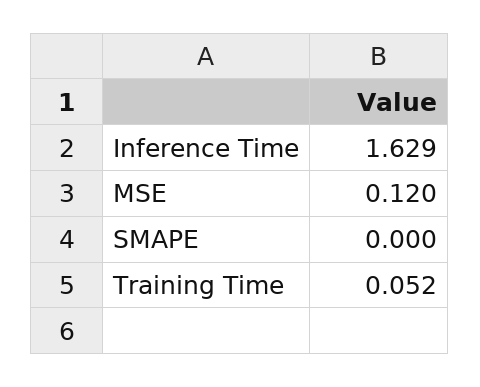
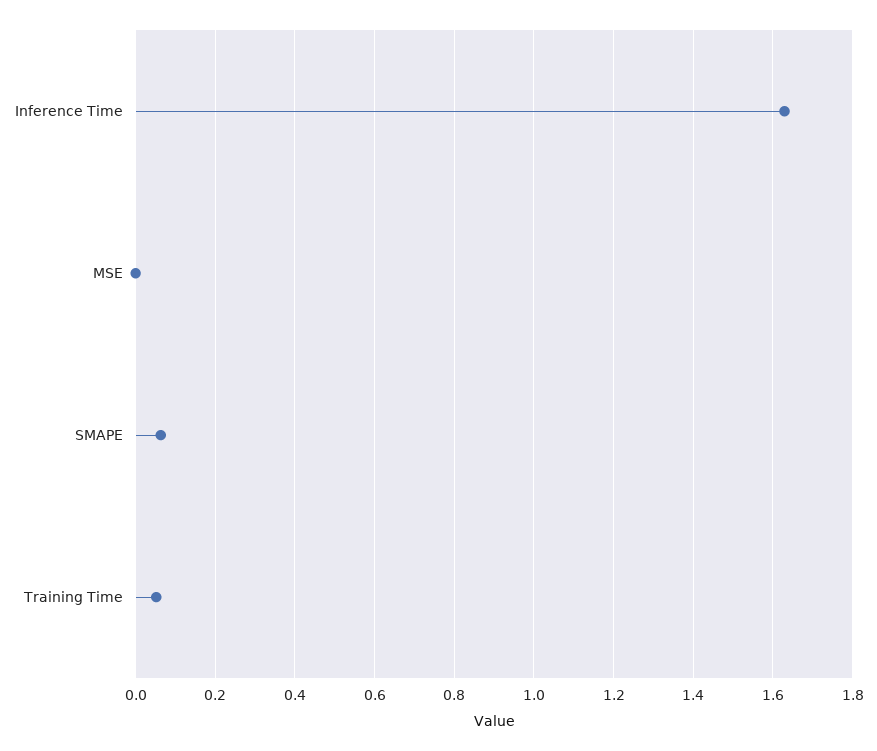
  {
    "Inference Time": 1.629,
-   "MSE": 0.12,
+   "MSE": 0,
-   "SMAPE": 0,
+   "SMAPE": 0.06,
    "Training Time": 0.052
  }

